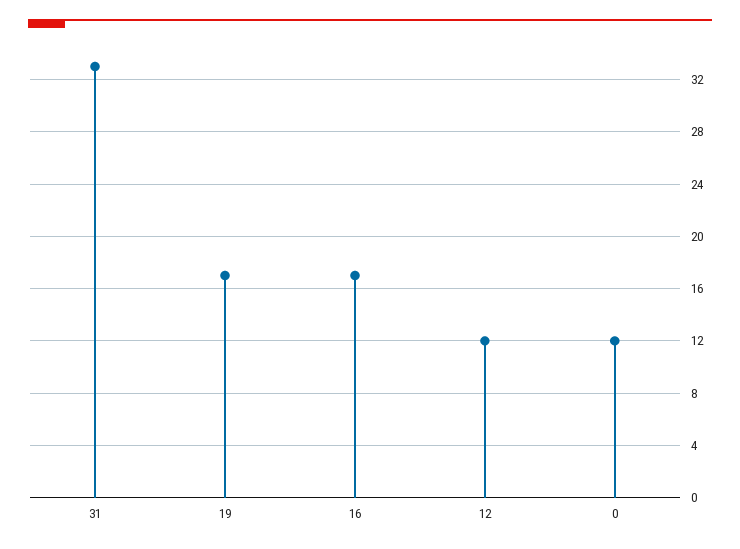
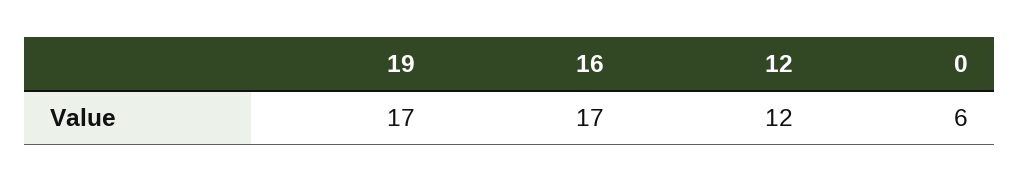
  {
-   "31": 33,
    "19": 17,
    "16": 17,
    "12": 12,
-   "0": 12
+   "0": 6
  }

